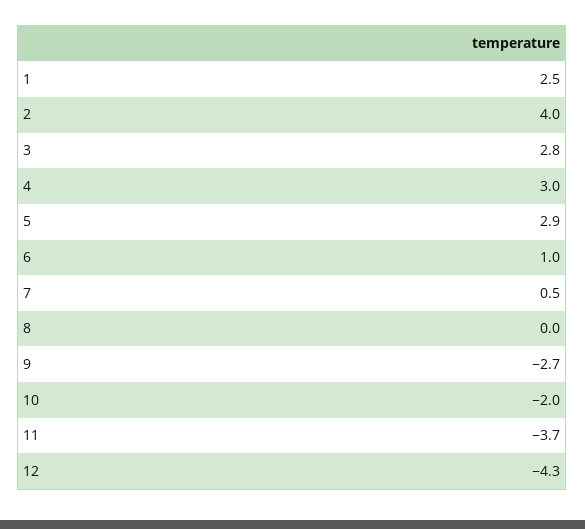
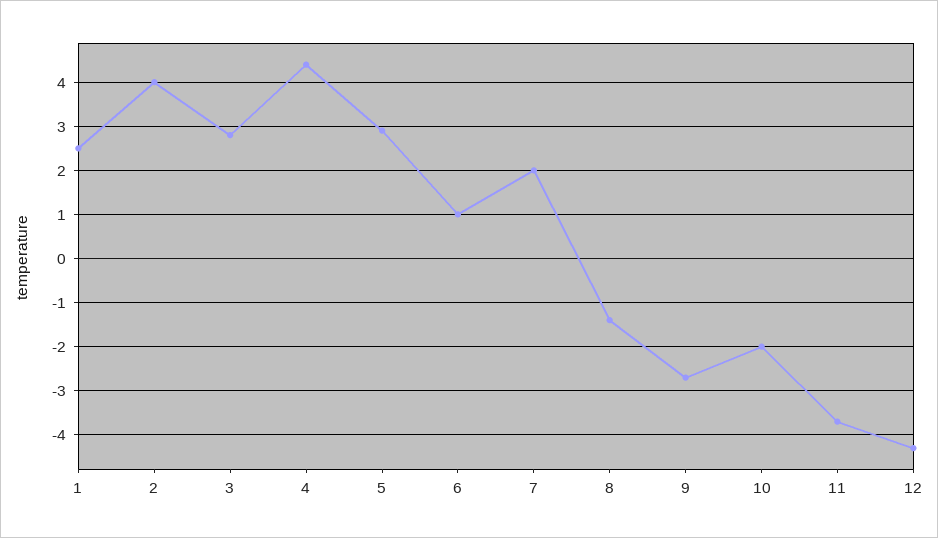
  {
    "1": 2.5,
    "2": 4,
    "3": 2.8,
-   "4": 3,
+   "4": 4.5,
    "5": 2.9,
    "6": 1,
-   "7": 0.5,
+   "7": 2,
-   "8": 0,
+   "8": -1.5,
    "9": -2.7,
    "10": -2,
    "11": -3.7,
    "12": -4.3
  }

